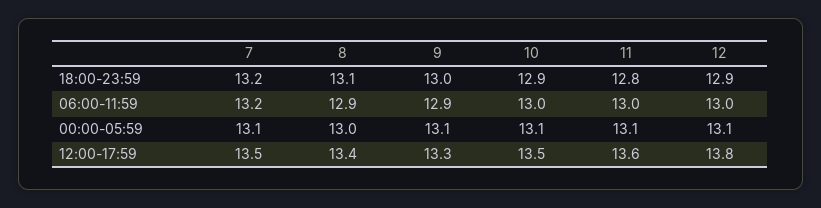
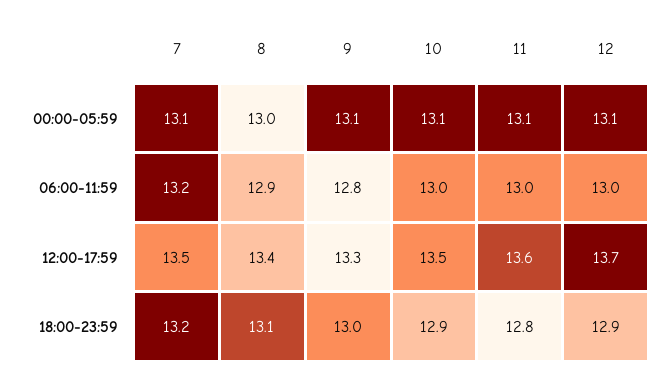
  {
    "7": {
      "18:00-23:59": 13.2,
      "06:00-11:59": 13.2,
      "00:00-05:59": 13.1,
      "12:00-17:59": 13.5
    },
    "8": {
      "18:00-23:59": 13.1,
      "06:00-11:59": 12.9,
      "00:00-05:59": 13,
      "12:00-17:59": 13.4
    },
    "9": {
      "18:00-23:59": 13,
-     "06:00-11:59": 12.9,
+     "06:00-11:59": 12.8,
      "00:00-05:59": 13.1,
      "12:00-17:59": 13.3
    },
    "10": {
      "18:00-23:59": 12.9,
      "06:00-11:59": 13,
      "00:00-05:59": 13.1,
      "12:00-17:59": 13.5
    },
    "11": {
      "18:00-23:59": 12.8,
      "06:00-11:59": 13,
      "00:00-05:59": 13.1,
      "12:00-17:59": 13.6
    },
    "12": {
      "18:00-23:59": 12.9,
      "06:00-11:59": 13,
      "00:00-05:59": 13.1,
-     "12:00-17:59": 13.8
+     "12:00-17:59": 13.7
    }
  }

